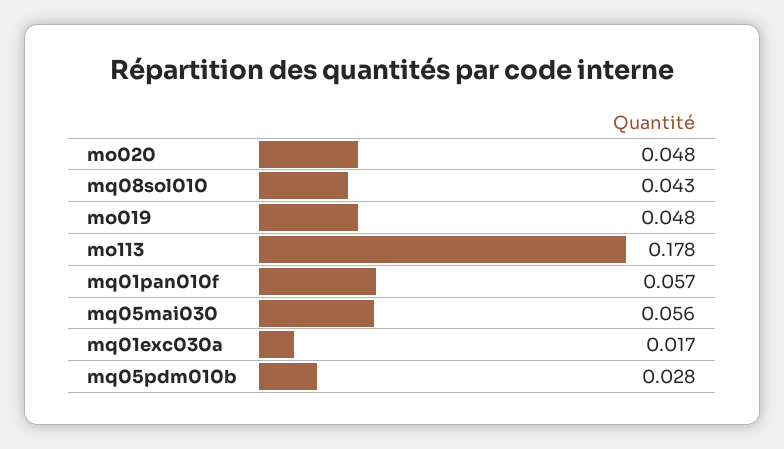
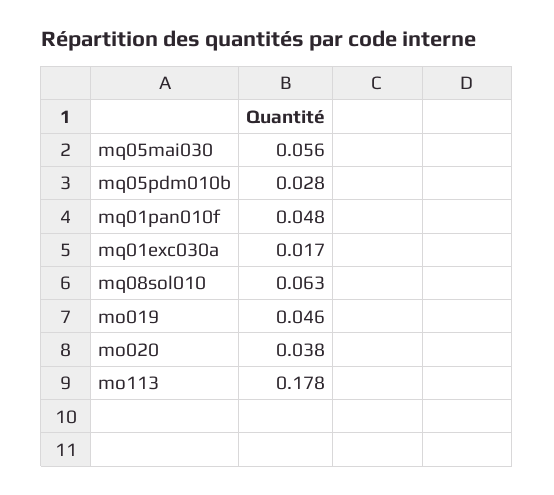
  {
-   "mo020": 0.048,
+   "mo020": 0.038,
-   "mq08sol010": 0.043,
+   "mq08sol010": 0.063,
-   "mo019": 0.048,
+   "mo019": 0.046,
    "mo113": 0.178,
-   "mq01pan010f": 0.057,
+   "mq01pan010f": 0.048,
    "mq05mai030": 0.056,
    "mq01exc030a": 0.017,
    "mq05pdm010b": 0.028
  }

